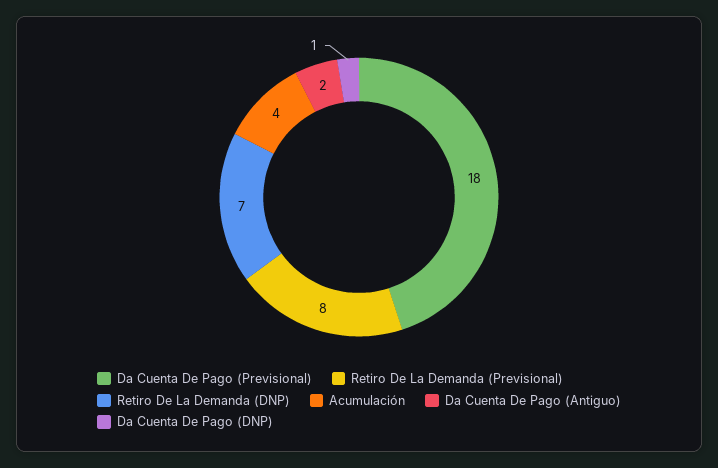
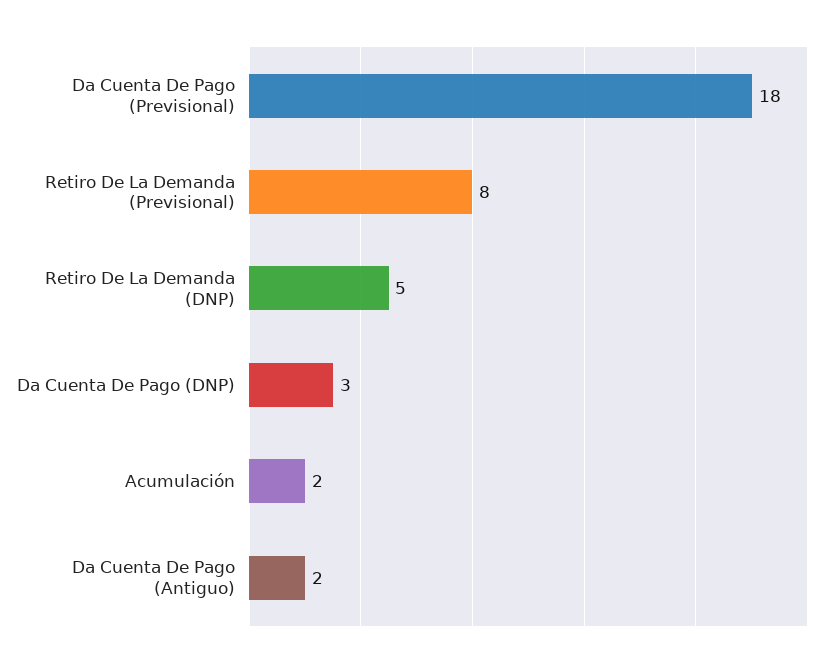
  {
    "Da Cuenta De Pago (Previsional)": 18,
    "Retiro De La Demanda (Previsional)": 8,
-   "Retiro De La Demanda (DNP)": 7,
+   "Retiro De La Demanda (DNP)": 5,
-   "Acumulación": 4,
+   "Acumulación": 2,
    "Da Cuenta De Pago (Antiguo)": 2,
-   "Da Cuenta De Pago (DNP)": 1
+   "Da Cuenta De Pago (DNP)": 3
  }

